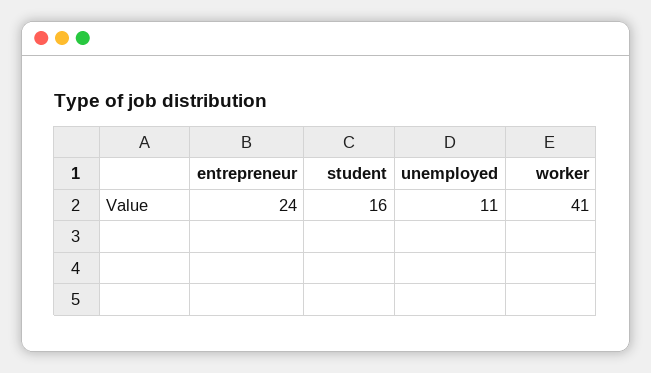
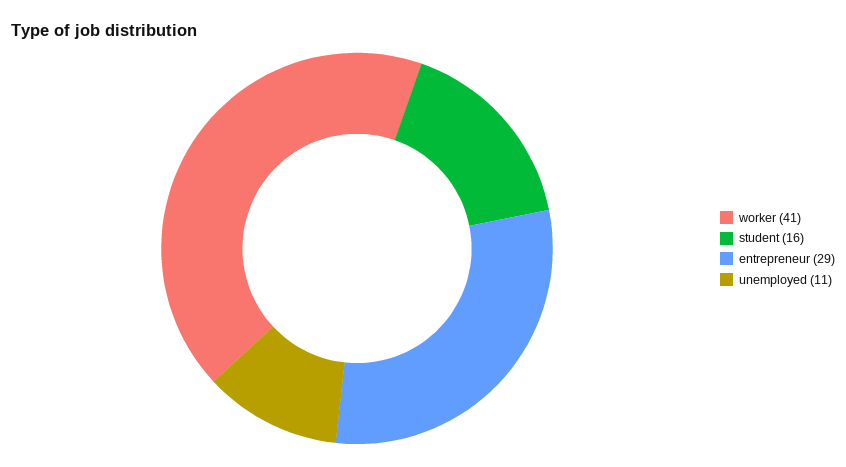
  {
-   "entrepreneur": 24,
+   "entrepreneur": 29,
    "student": 16,
    "unemployed": 11,
    "worker": 41
  }

